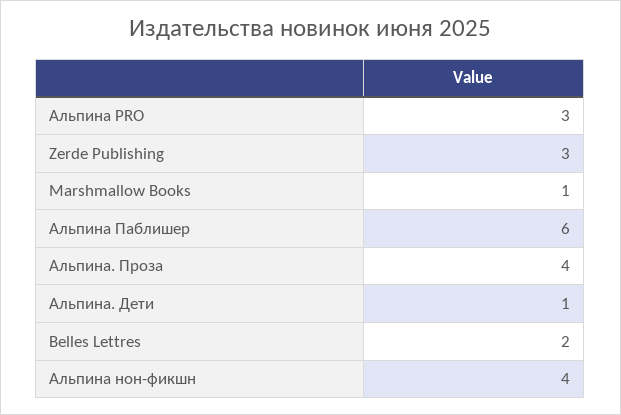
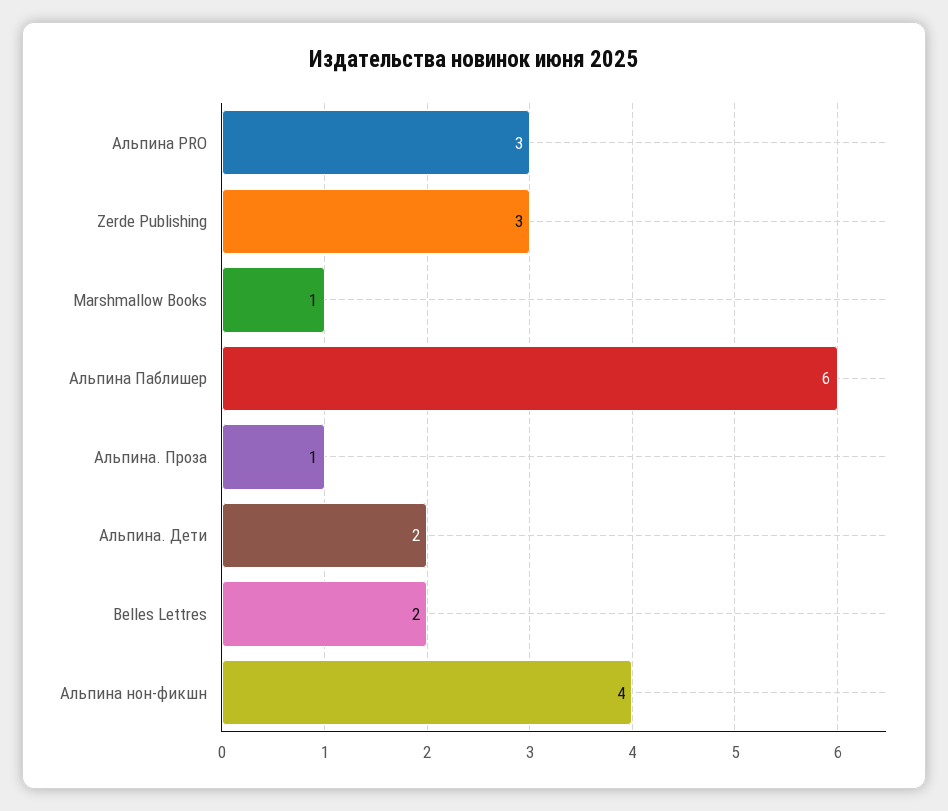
  {
    "Альпина PRO": 3,
    "Zerde Publishing": 3,
    "Marshmallow Books": 1,
    "Альпина Паблишер": 6,
-   "Альпина. Проза": 4,
+   "Альпина. Проза": 1,
-   "Альпина. Дети": 1,
+   "Альпина. Дети": 2,
    "Belles Lettres": 2,
    "Альпина нон-фикшн": 4
  }

